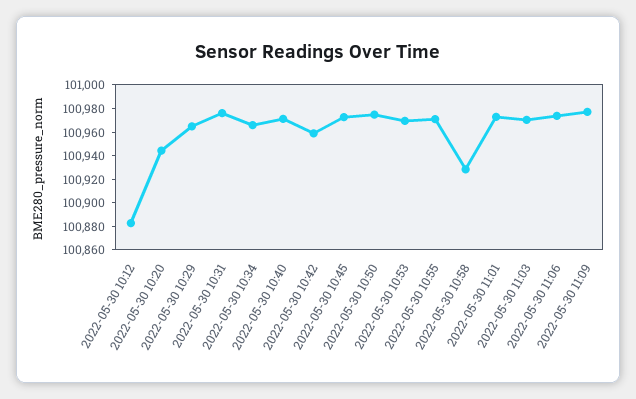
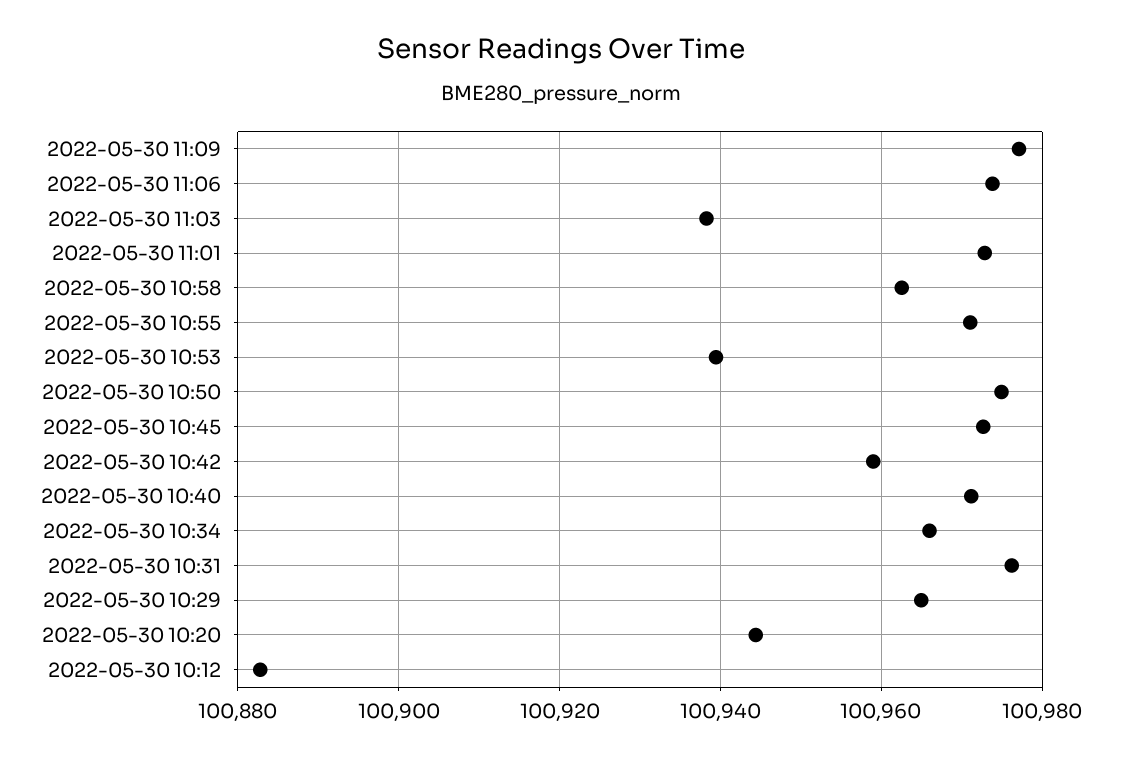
  {
    "2022-05-30 10:12": 100882,
    "2022-05-30 10:20": 100944,
    "2022-05-30 10:29": 100964,
    "2022-05-30 10:31": 100976,
    "2022-05-30 10:34": 100966,
    "2022-05-30 10:40": 100972,
    "2022-05-30 10:42": 100958,
    "2022-05-30 10:45": 100972,
    "2022-05-30 10:50": 100974,
-   "2022-05-30 10:53": 100970,
+   "2022-05-30 10:53": 100940,
    "2022-05-30 10:55": 100972,
-   "2022-05-30 10:58": 100930,
+   "2022-05-30 10:58": 100962,
    "2022-05-30 11:01": 100972,
-   "2022-05-30 11:03": 100970,
+   "2022-05-30 11:03": 100938,
    "2022-05-30 11:06": 100974,
    "2022-05-30 11:09": 100978
  }

